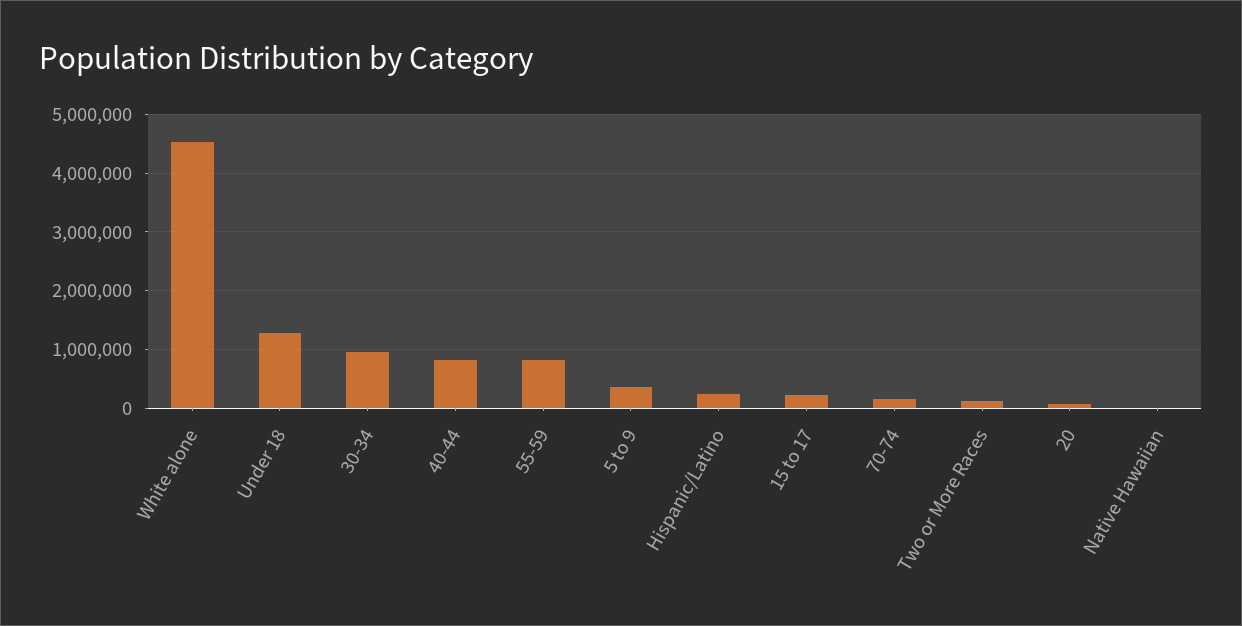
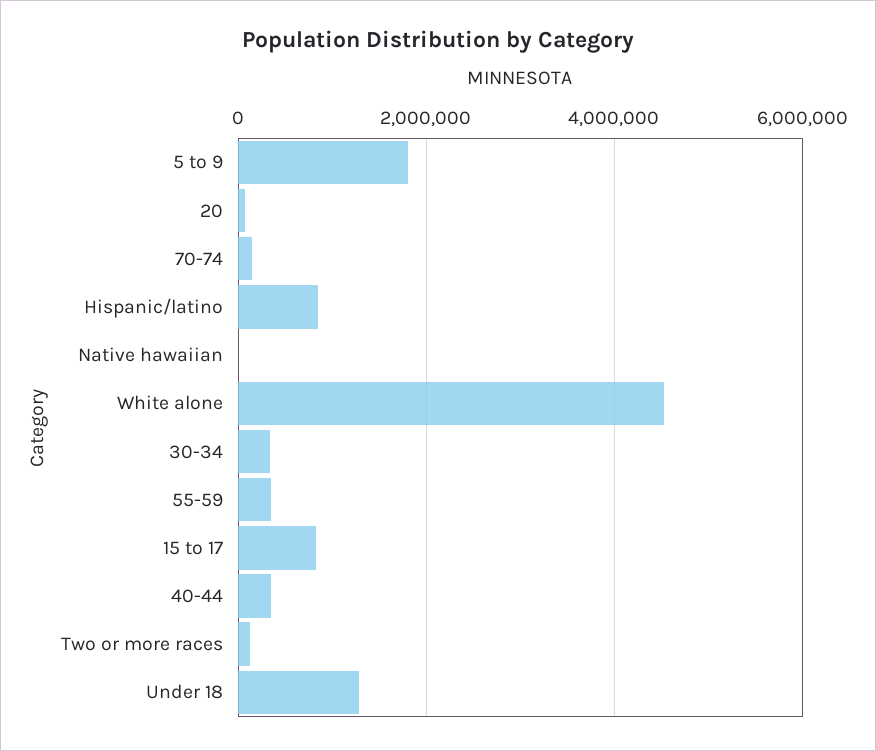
  {
    "White alone": 4600000,
    "Under 18": 1200000,
-   "30-34": 1000000,
+   "30-34": 400000,
-   "40-44": 800000,
+   "40-44": 400000,
-   "55-59": 800000,
+   "55-59": 400000,
-   "5 to 9": 400000,
+   "5 to 9": 1800000,
-   "Hispanic/Latino": 200000,
+   "Hispanic/Latino": 800000,
-   "15 to 17": 200000,
+   "15 to 17": 800000,
    "70-74": 200000,
    "Two or More Races": 200000,
    "20": 0,
    "Native Hawaiian": 0
  }

